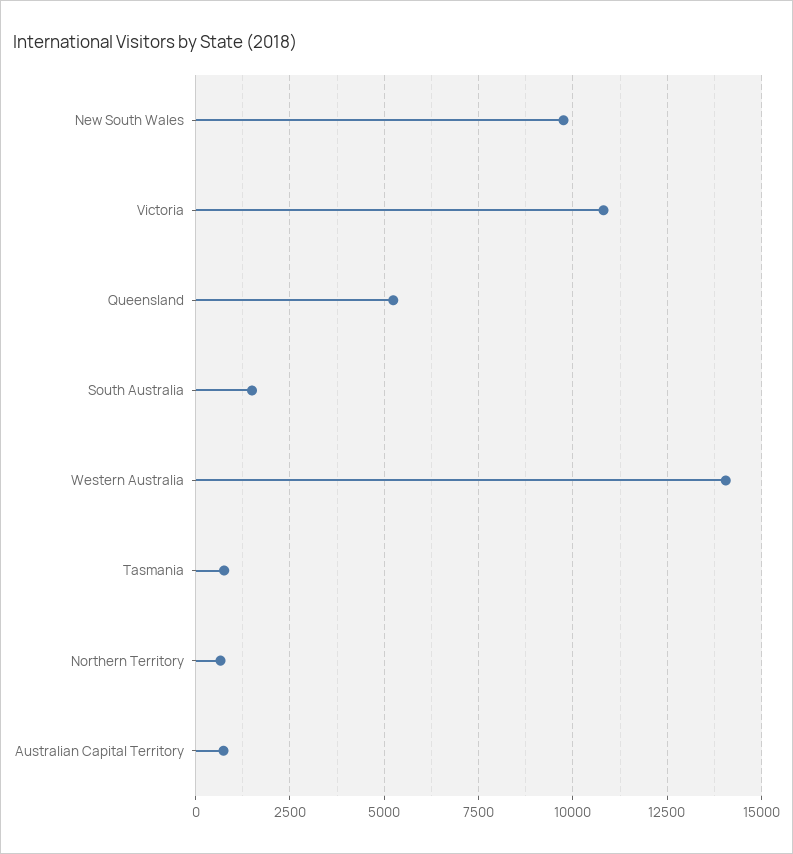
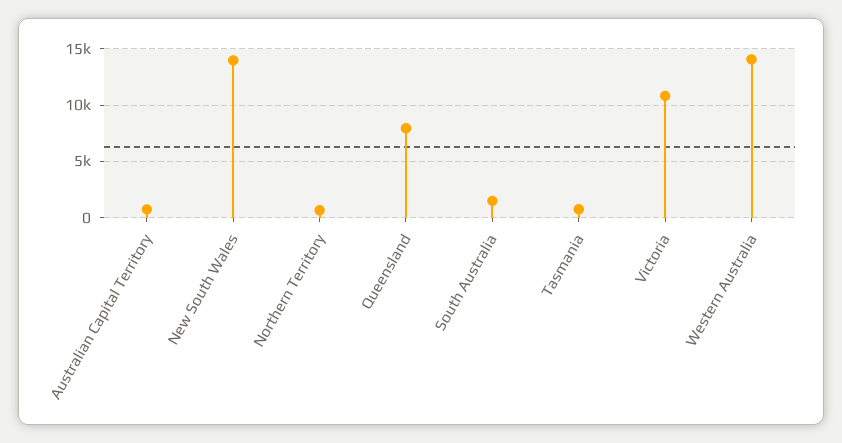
  {
-   "New South Wales": 9750,
+   "New South Wales": 14000,
    "Victoria": 10750,
-   "Queensland": 5250,
+   "Queensland": 8000,
    "South Australia": 1500,
    "Western Australia": 14000,
    "Tasmania": 750,
    "Northern Territory": 750,
    "Australian Capital Territory": 750
  }

